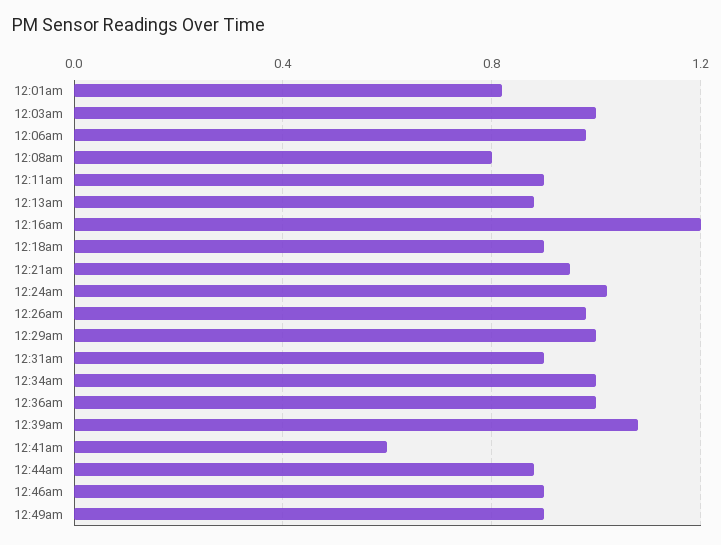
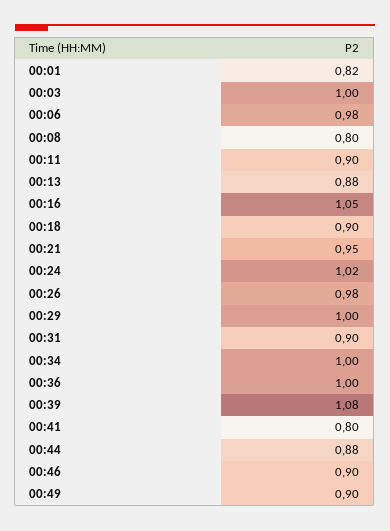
  {
    "12:01am": 0.82,
    "12:03am": 1,
    "12:06am": 0.98,
    "12:08am": 0.8,
    "12:11am": 0.9,
    "12:13am": 0.88,
-   "12:16am": 1.2,
+   "12:16am": 1.05,
    "12:18am": 0.9,
    "12:21am": 0.95,
    "12:24am": 1.02,
    "12:26am": 0.98,
    "12:29am": 1,
    "12:31am": 0.9,
    "12:34am": 1,
    "12:36am": 1,
    "12:39am": 1.08,
-   "12:41am": 0.6,
+   "12:41am": 0.8,
    "12:44am": 0.88,
    "12:46am": 0.9,
    "12:49am": 0.9
  }

